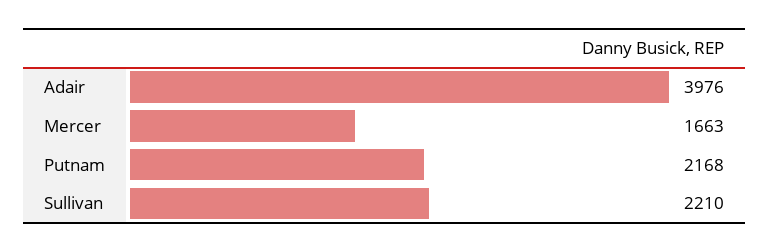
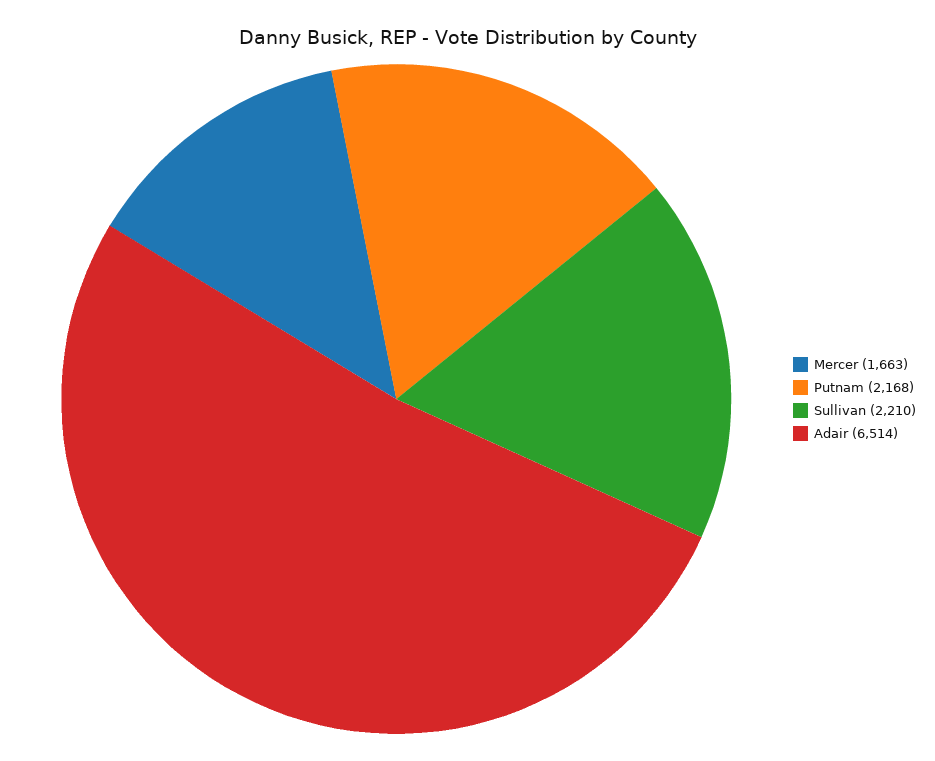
  {
-   "Adair": 3976,
+   "Adair": 6514,
    "Mercer": 1663,
    "Putnam": 2168,
    "Sullivan": 2210
  }

